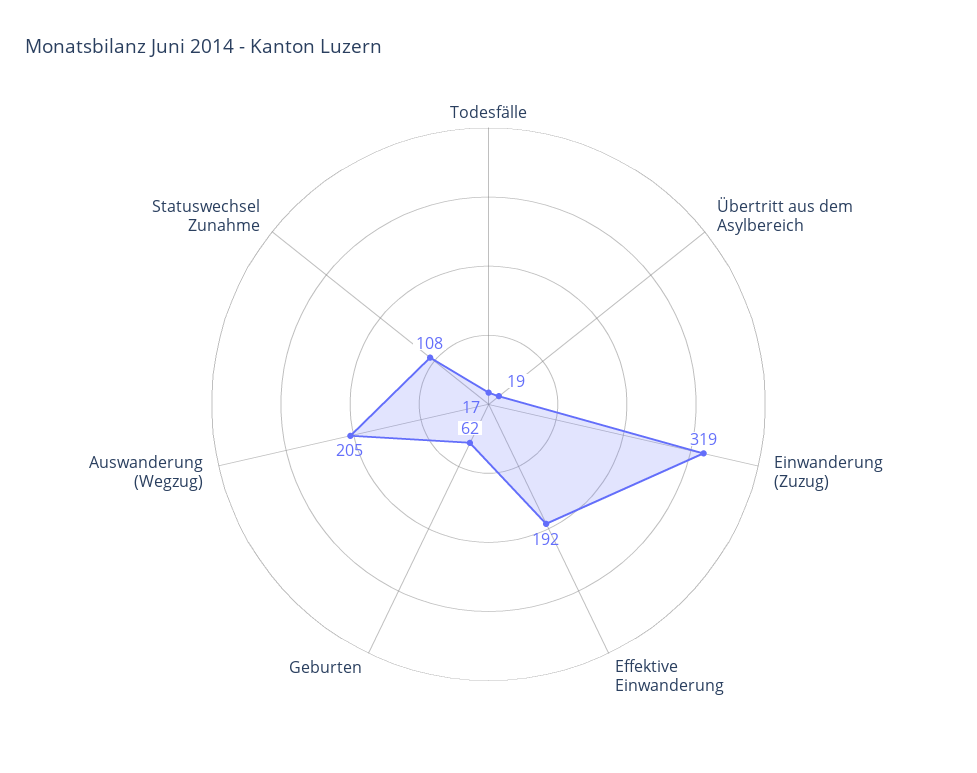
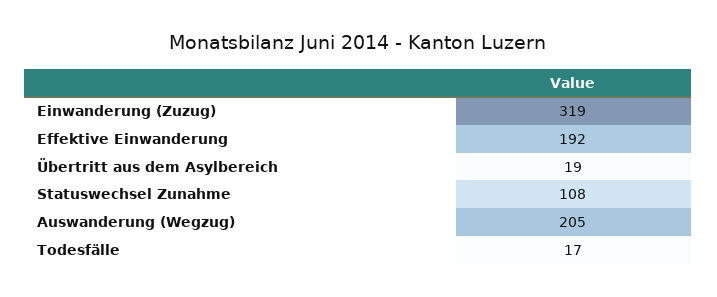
  {
    "Todesfälle": 17,
    "Übertritt aus dem Asylbereich": 19,
    "Einwanderung (Zuzug)": 319,
    "Effektive Einwanderung": 192,
-   "Geburten": 62,
    "Auswanderung (Wegzug)": 205,
    "Statuswechsel Zunahme": 108
  }

